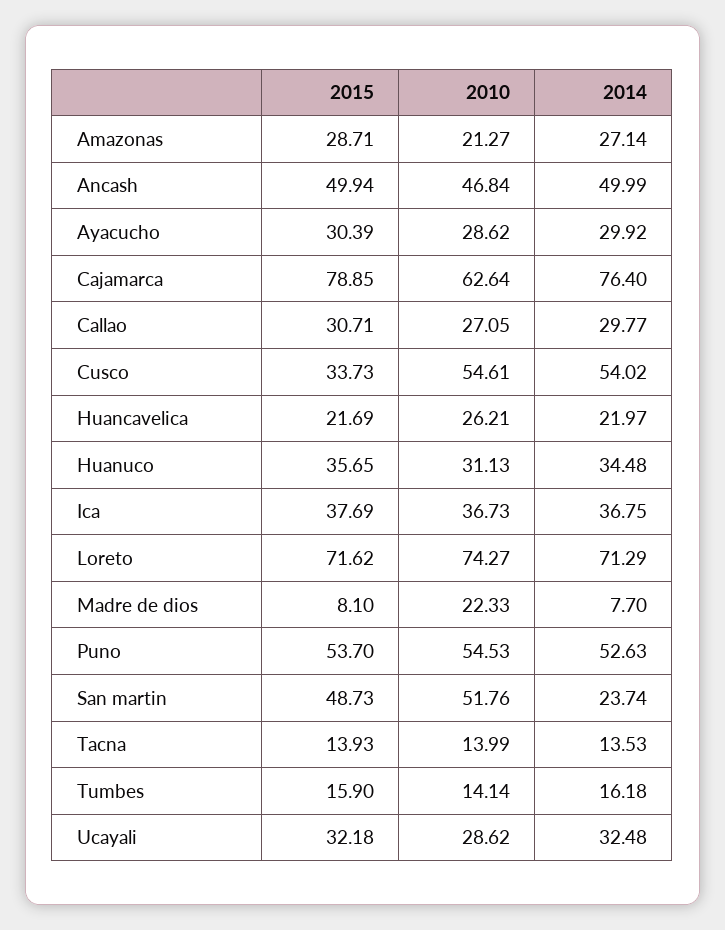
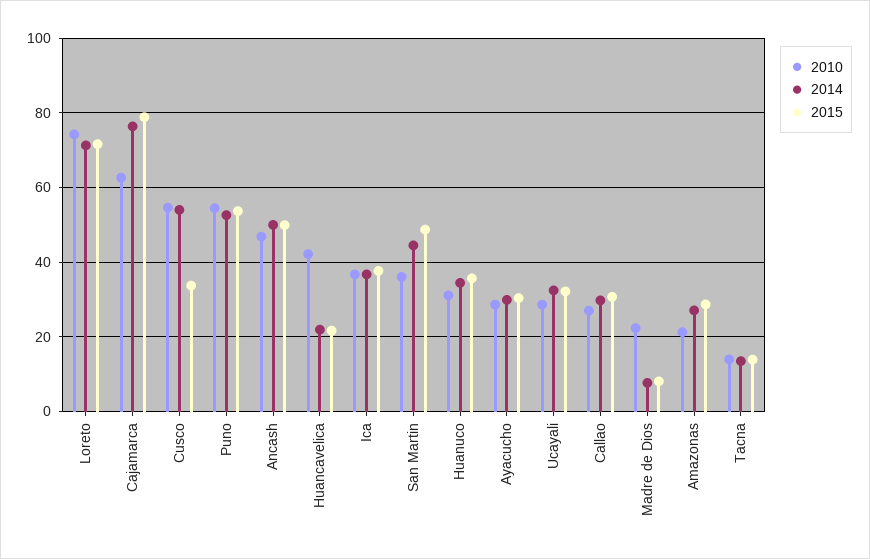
  {
    "2015": {
      "Amazonas": 28.71,
      "Ancash": 49.94,
      "Ayacucho": 30.39,
      "Cajamarca": 78.85,
      "Callao": 30.71,
      "Cusco": 33.73,
      "Huancavelica": 21.69,
      "Huanuco": 35.65,
      "Ica": 37.69,
      "Loreto": 71.62,
      "Madre de dios": 8.1,
      "Puno": 53.7,
      "San martin": 48.73,
      "Tacna": 13.93,
-     "Tumbes": 15.9,
      "Ucayali": 32.18
    },
    "2010": {
      "Amazonas": 21.27,
      "Ancash": 46.84,
      "Ayacucho": 28.62,
      "Cajamarca": 62.64,
      "Callao": 27.05,
      "Cusco": 54.61,
-     "Huancavelica": 26.21,
+     "Huancavelica": 42,
      "Huanuco": 31.13,
      "Ica": 36.73,
      "Loreto": 74.27,
      "Madre de dios": 22.33,
      "Puno": 54.53,
-     "San martin": 51.76,
+     "San martin": 36,
      "Tacna": 13.99,
-     "Tumbes": 14.14,
      "Ucayali": 28.62
    },
    "2014": {
      "Amazonas": 27.14,
      "Ancash": 49.99,
      "Ayacucho": 29.92,
      "Cajamarca": 76.4,
      "Callao": 29.77,
      "Cusco": 54.02,
      "Huancavelica": 21.97,
      "Huanuco": 34.48,
      "Ica": 36.75,
      "Loreto": 71.29,
      "Madre de dios": 7.7,
      "Puno": 52.63,
-     "San martin": 23.74,
+     "San martin": 44,
      "Tacna": 13.53,
-     "Tumbes": 16.18,
      "Ucayali": 32.48
    }
  }

